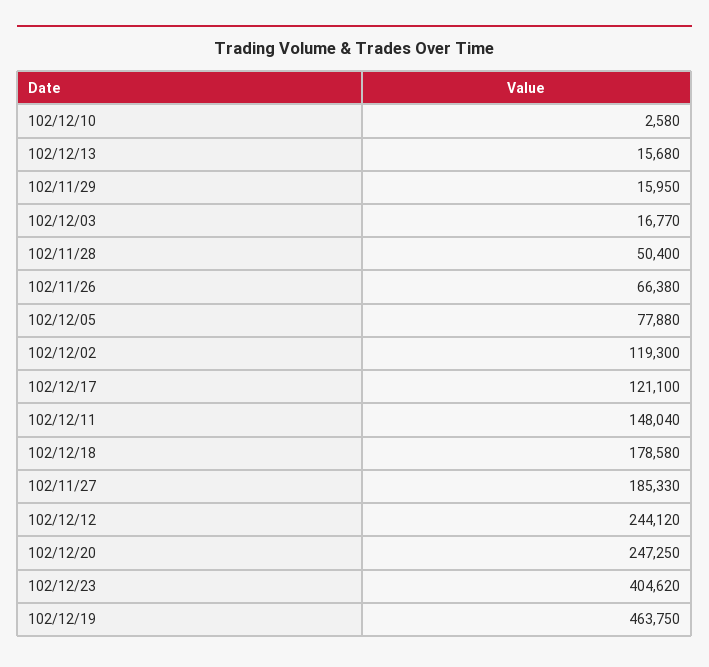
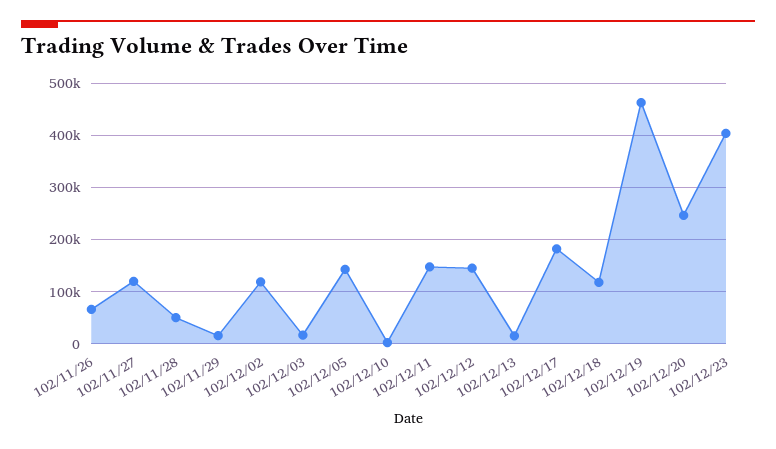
  {
    "102/12/10": 2580,
    "102/12/13": 15680,
    "102/11/29": 15950,
    "102/12/03": 16770,
    "102/11/28": 50400,
    "102/11/26": 66380,
-   "102/12/05": 77880,
+   "102/12/05": 140000,
    "102/12/02": 119300,
-   "102/12/17": 121100,
+   "102/12/17": 180000,
    "102/12/11": 148040,
-   "102/12/18": 178580,
+   "102/12/18": 120000,
-   "102/11/27": 185330,
+   "102/11/27": 120000,
-   "102/12/12": 244120,
+   "102/12/12": 140000,
    "102/12/20": 247250,
    "102/12/23": 404620,
    "102/12/19": 463750
  }

